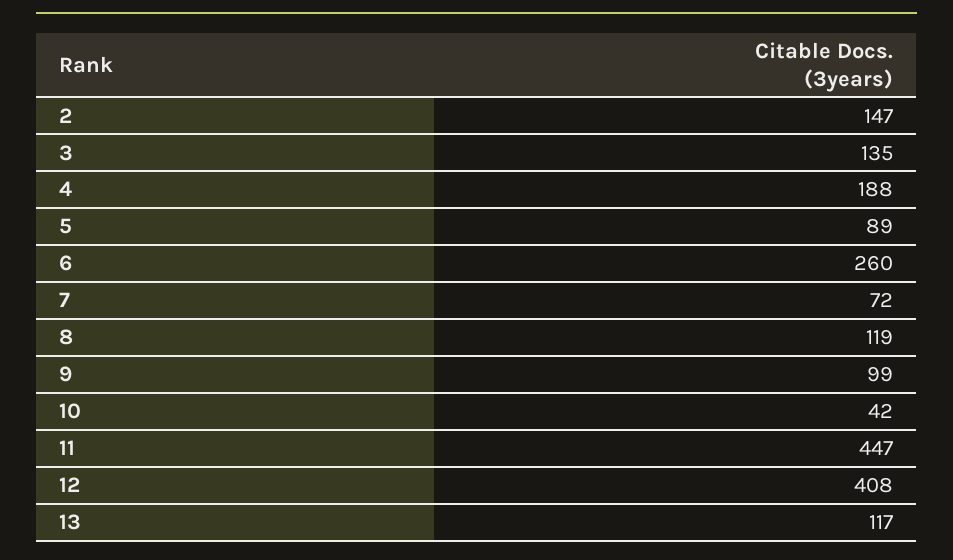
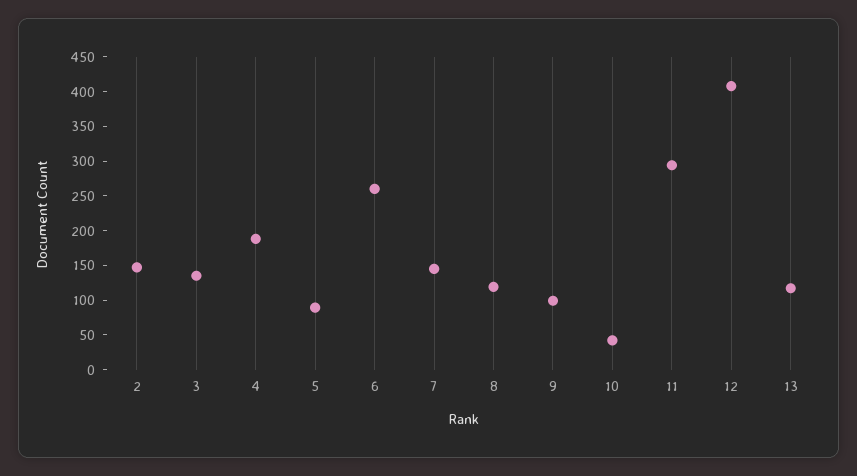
  {
    "2": 147,
    "3": 135,
    "4": 188,
    "5": 89,
    "6": 260,
-   "7": 72,
+   "7": 150,
    "8": 119,
    "9": 99,
    "10": 42,
-   "11": 447,
+   "11": 300,
    "12": 408,
    "13": 117
  }

